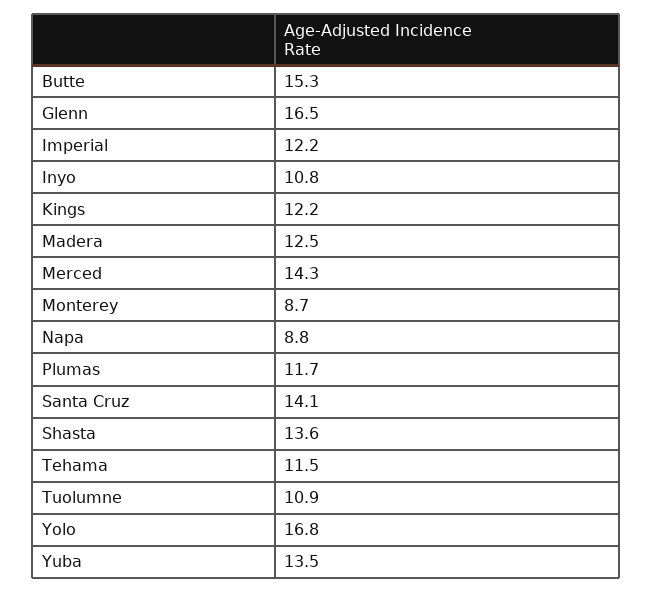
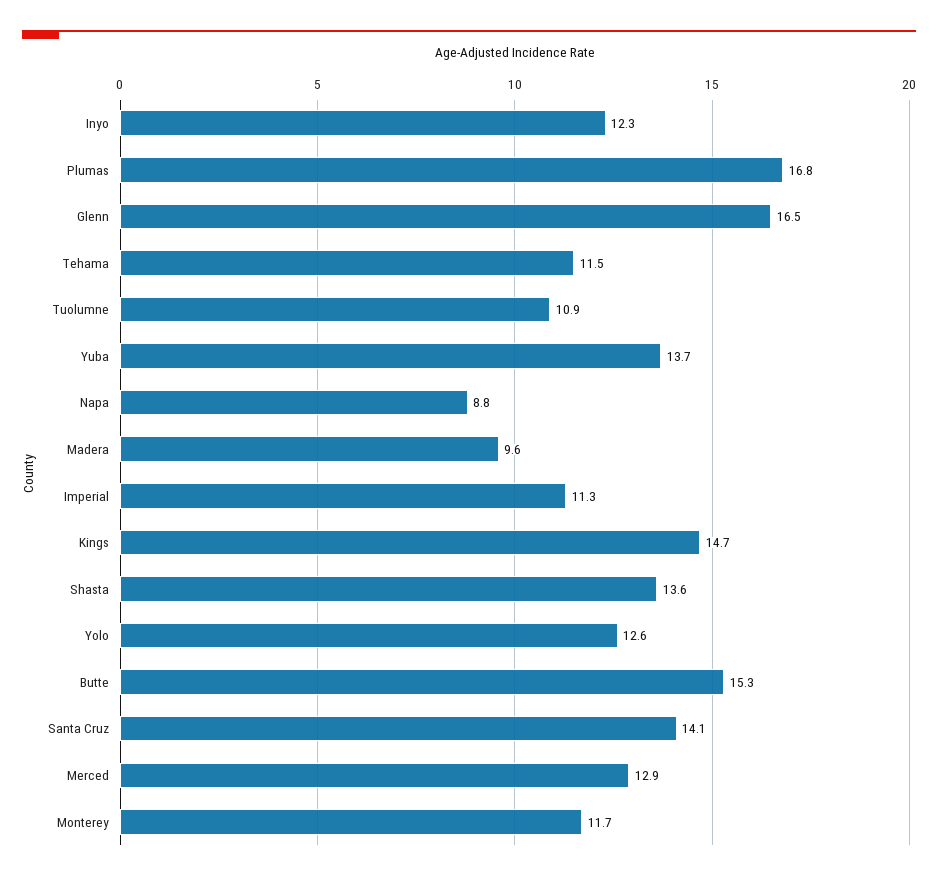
  {
    "Butte": 15.3,
    "Glenn": 16.5,
-   "Imperial": 12.2,
+   "Imperial": 11.3,
-   "Inyo": 10.8,
+   "Inyo": 12.3,
-   "Kings": 12.2,
+   "Kings": 14.7,
-   "Madera": 12.5,
+   "Madera": 9.6,
-   "Merced": 14.3,
+   "Merced": 12.9,
-   "Monterey": 8.7,
+   "Monterey": 11.7,
    "Napa": 8.8,
-   "Plumas": 11.7,
+   "Plumas": 16.8,
    "Santa Cruz": 14.1,
    "Shasta": 13.6,
    "Tehama": 11.5,
    "Tuolumne": 10.9,
-   "Yolo": 16.8,
+   "Yolo": 12.6,
-   "Yuba": 13.5
+   "Yuba": 13.7
  }

